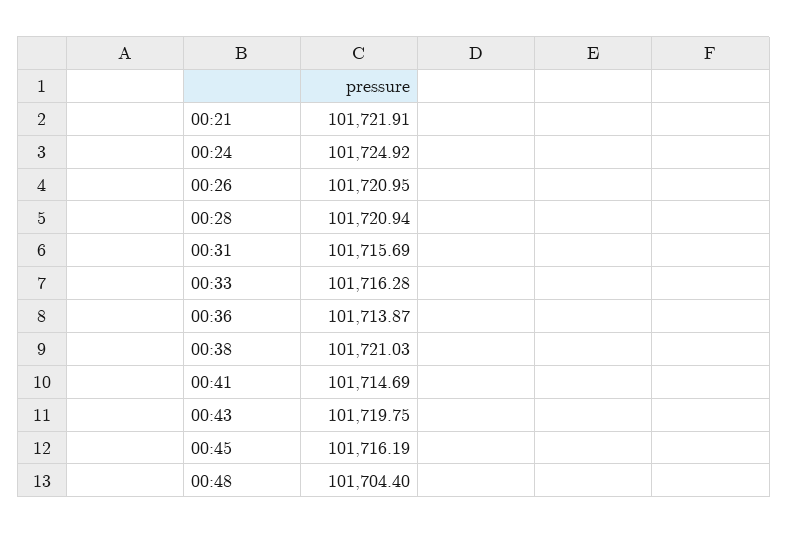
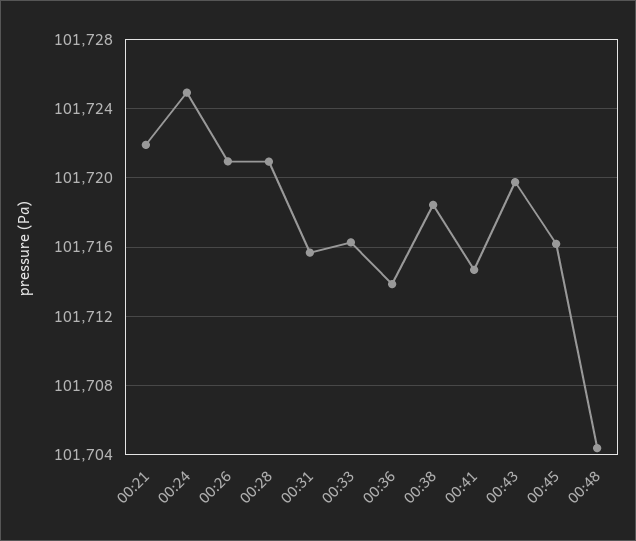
  {
    "00:21": 101721.91,
    "00:24": 101724.92,
    "00:26": 101720.95,
    "00:28": 101720.94,
    "00:31": 101715.69,
    "00:33": 101716.28,
    "00:36": 101713.87,
-   "00:38": 101721.03,
+   "00:38": 101718.5,
    "00:41": 101714.69,
    "00:43": 101719.75,
    "00:45": 101716.19,
    "00:48": 101704.4
  }

